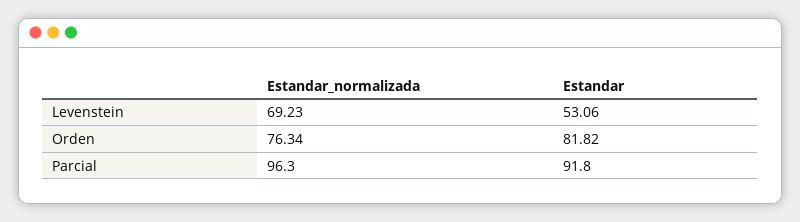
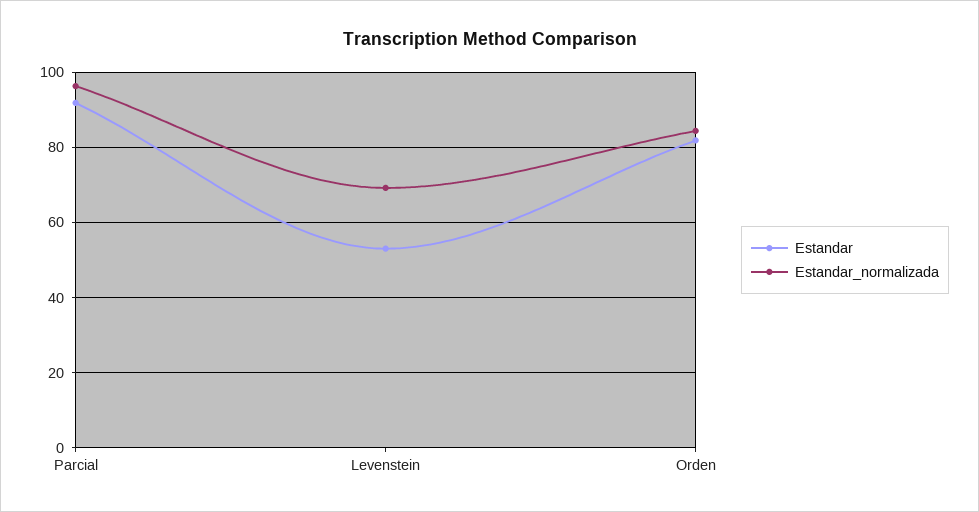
  {
    "Estandar_normalizada": {
      "Levenstein": 69.23,
-     "Orden": 76.34,
+     "Orden": 84,
      "Parcial": 96.3
    },
    "Estandar": {
      "Levenstein": 53.06,
      "Orden": 81.82,
      "Parcial": 91.8
    }
  }

